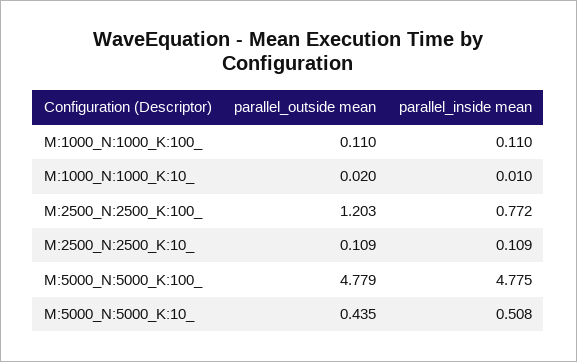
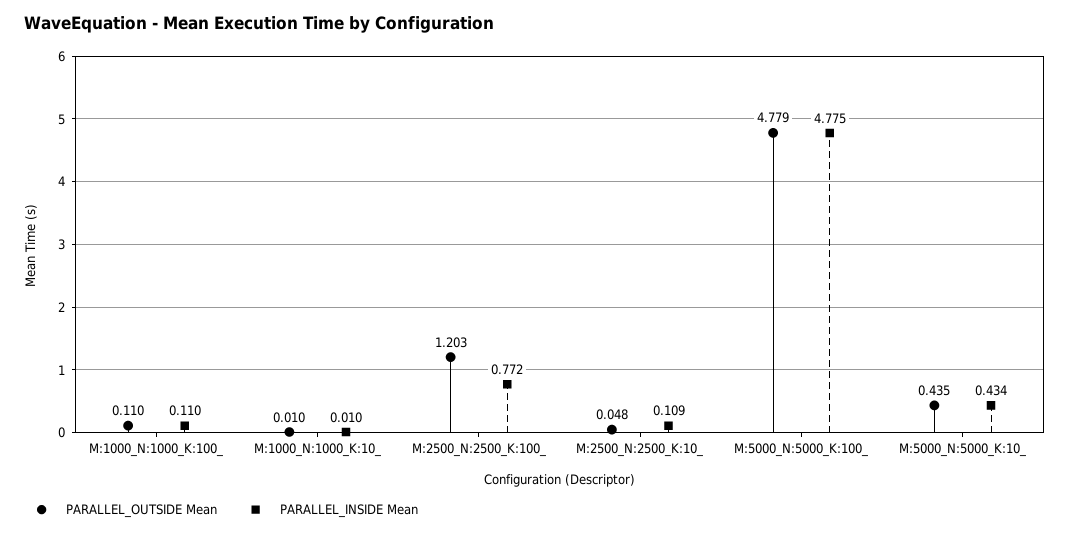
  {
    "parallel_outside mean": {
      "M:1000_N:1000_K:100_": 0.11,
-     "M:1000_N:1000_K:10_": 0.02,
+     "M:1000_N:1000_K:10_": 0.01,
      "M:2500_N:2500_K:100_": 1.203,
-     "M:2500_N:2500_K:10_": 0.109,
+     "M:2500_N:2500_K:10_": 0.048,
      "M:5000_N:5000_K:100_": 4.779,
      "M:5000_N:5000_K:10_": 0.435
    },
    "parallel_inside mean": {
      "M:1000_N:1000_K:100_": 0.11,
      "M:1000_N:1000_K:10_": 0.01,
      "M:2500_N:2500_K:100_": 0.772,
      "M:2500_N:2500_K:10_": 0.109,
      "M:5000_N:5000_K:100_": 4.775,
-     "M:5000_N:5000_K:10_": 0.508
+     "M:5000_N:5000_K:10_": 0.434
    }
  }

